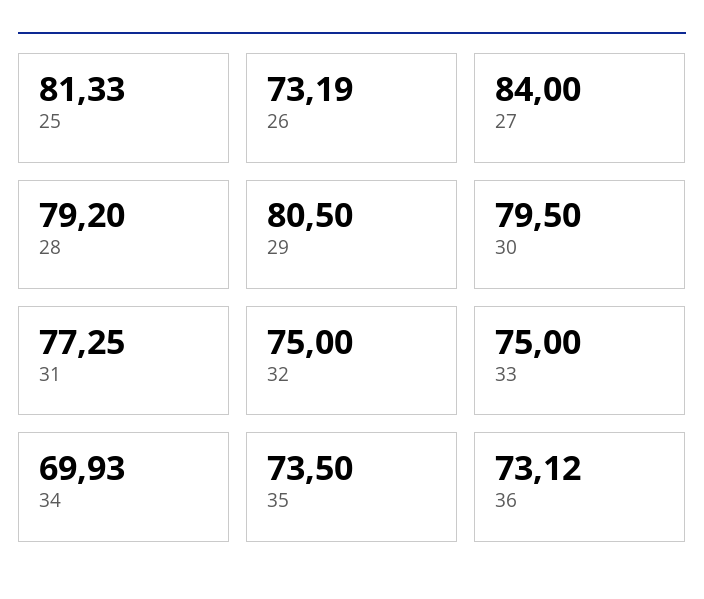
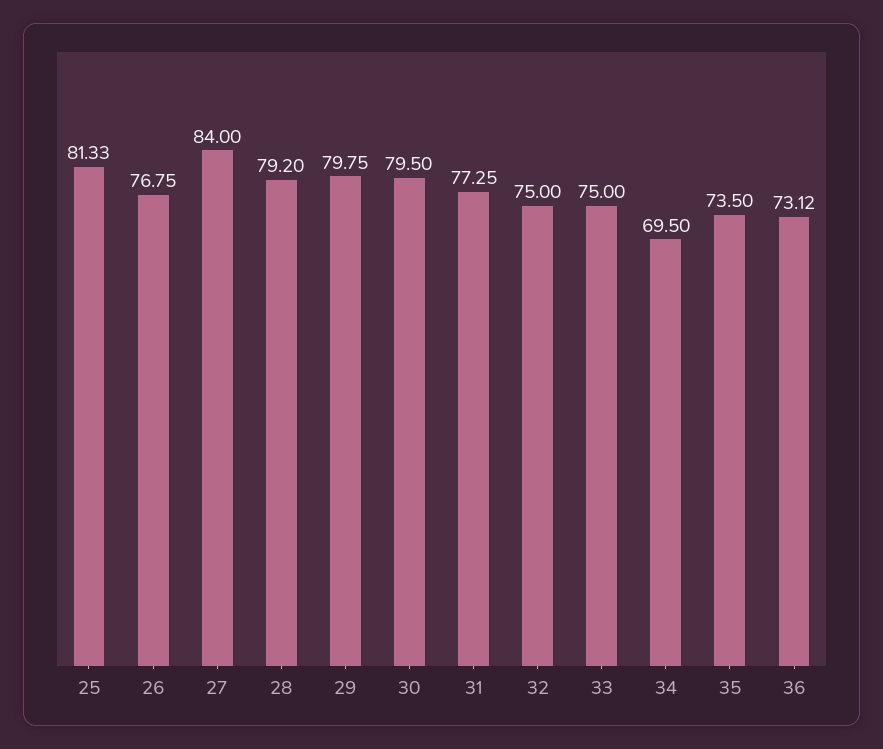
  {
    "25": 81.33,
-   "26": 73.19,
+   "26": 76.75,
    "27": 84,
    "28": 79.2,
-   "29": 80.5,
+   "29": 79.75,
    "30": 79.5,
    "31": 77.25,
    "32": 75,
    "33": 75,
-   "34": 69.93,
+   "34": 69.5,
    "35": 73.5,
    "36": 73.12
  }

